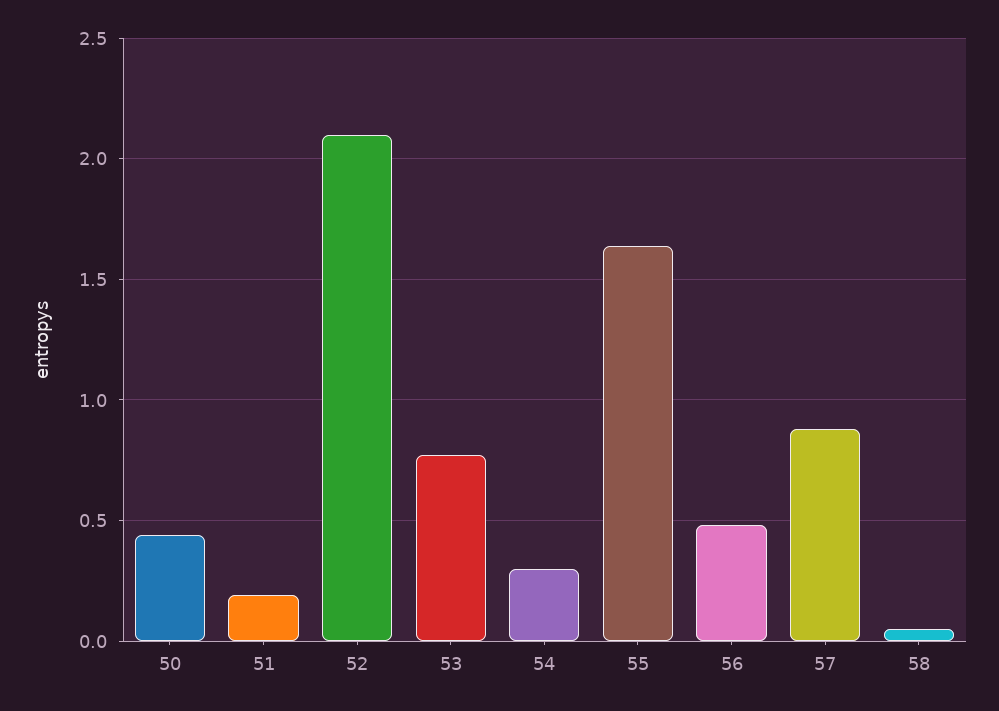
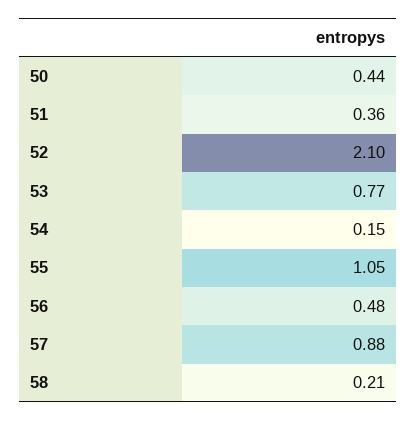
  {
    "50": 0.44,
-   "51": 0.2,
+   "51": 0.36,
    "52": 2.1,
    "53": 0.77,
-   "54": 0.3,
+   "54": 0.15,
-   "55": 1.65,
+   "55": 1.05,
    "56": 0.48,
    "57": 0.88,
-   "58": 0.05
+   "58": 0.21
  }

